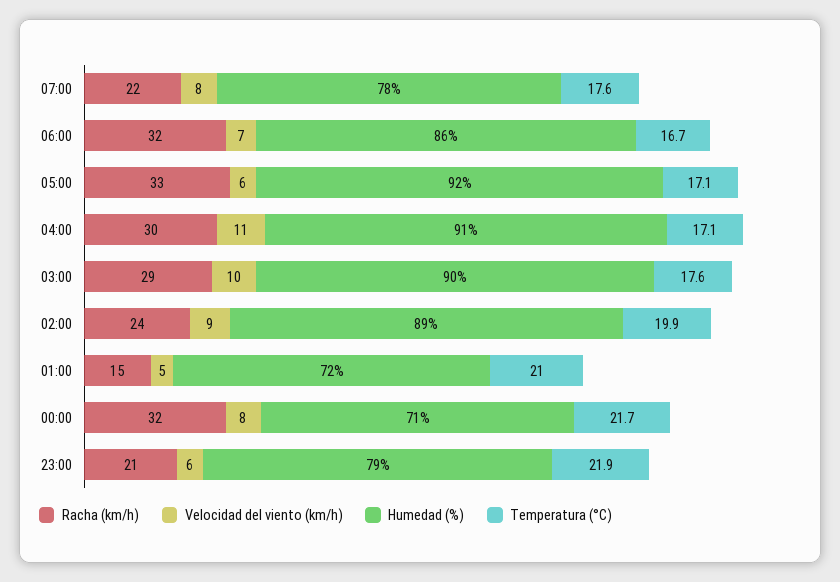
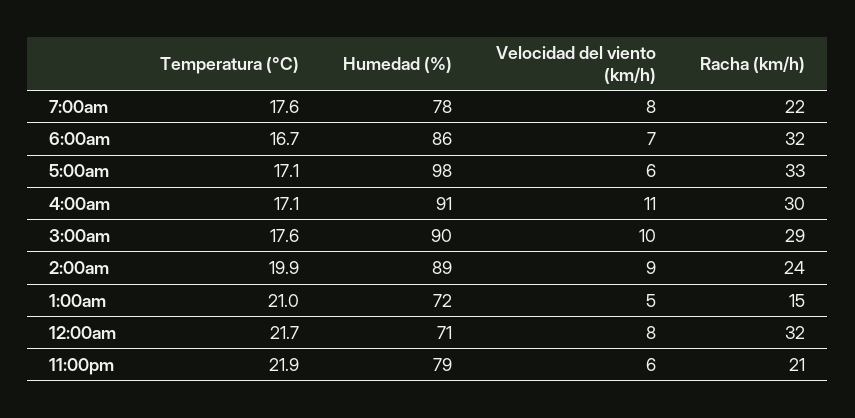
  {
    "Racha (km/h)": {
      "07:00": 22,
      "06:00": 32,
      "05:00": 33,
      "04:00": 30,
      "03:00": 29,
      "02:00": 24,
      "01:00": 15,
      "00:00": 32,
      "23:00": 21
    },
    "Velocidad del viento (km/h)": {
      "07:00": 8,
      "06:00": 7,
      "05:00": 6,
      "04:00": 11,
      "03:00": 10,
      "02:00": 9,
      "01:00": 5,
      "00:00": 8,
      "23:00": 6
    },
    "Humedad (%)": {
      "07:00": 78,
      "06:00": 86,
-     "05:00": 92,
+     "05:00": 98,
      "04:00": 91,
      "03:00": 90,
      "02:00": 89,
      "01:00": 72,
      "00:00": 71,
      "23:00": 79
    },
    "Temperatura (°C)": {
      "07:00": 17.6,
      "06:00": 16.7,
      "05:00": 17.1,
      "04:00": 17.1,
      "03:00": 17.6,
      "02:00": 19.9,
      "01:00": 21,
      "00:00": 21.7,
      "23:00": 21.9
    }
  }

